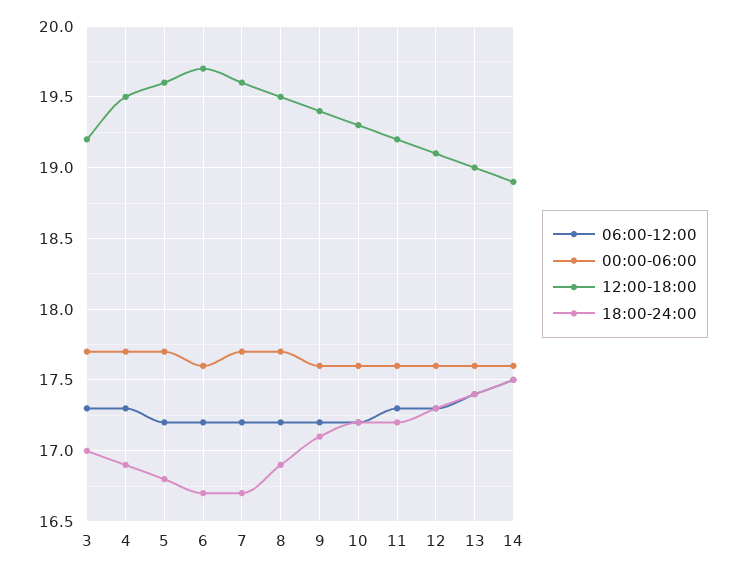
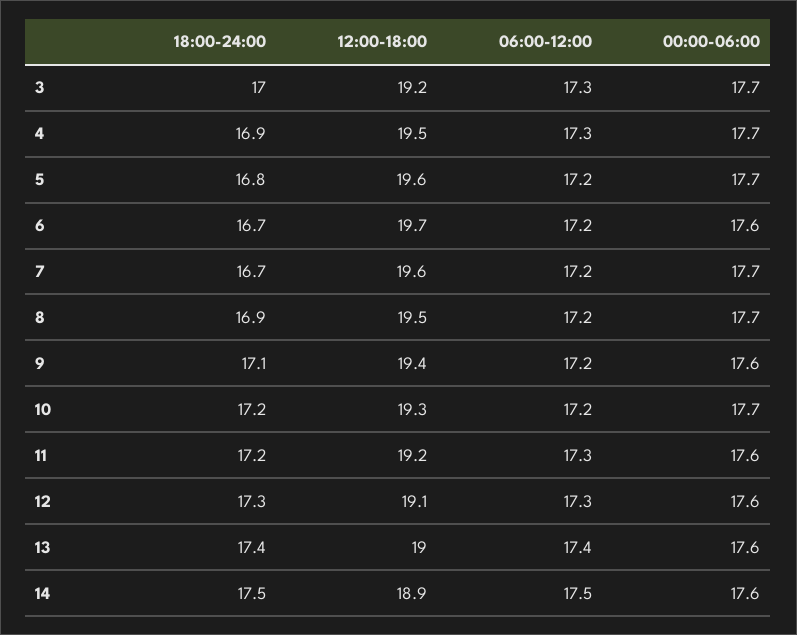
  {
    "06:00-12:00": {
      "3": 17.3,
      "4": 17.3,
      "5": 17.2,
      "6": 17.2,
      "7": 17.2,
      "8": 17.2,
      "9": 17.2,
      "10": 17.2,
      "11": 17.3,
      "12": 17.3,
      "13": 17.4,
      "14": 17.5
    },
    "00:00-06:00": {
      "3": 17.7,
      "4": 17.7,
      "5": 17.7,
      "6": 17.6,
      "7": 17.7,
      "8": 17.7,
      "9": 17.6,
-     "10": 17.6,
+     "10": 17.7,
      "11": 17.6,
      "12": 17.6,
      "13": 17.6,
      "14": 17.6
    },
    "12:00-18:00": {
      "3": 19.2,
      "4": 19.5,
      "5": 19.6,
      "6": 19.7,
      "7": 19.6,
      "8": 19.5,
      "9": 19.4,
      "10": 19.3,
      "11": 19.2,
      "12": 19.1,
      "13": 19,
      "14": 18.9
    },
    "18:00-24:00": {
      "3": 17,
      "4": 16.9,
      "5": 16.8,
      "6": 16.7,
      "7": 16.7,
      "8": 16.9,
      "9": 17.1,
      "10": 17.2,
      "11": 17.2,
      "12": 17.3,
      "13": 17.4,
      "14": 17.5
    }
  }

